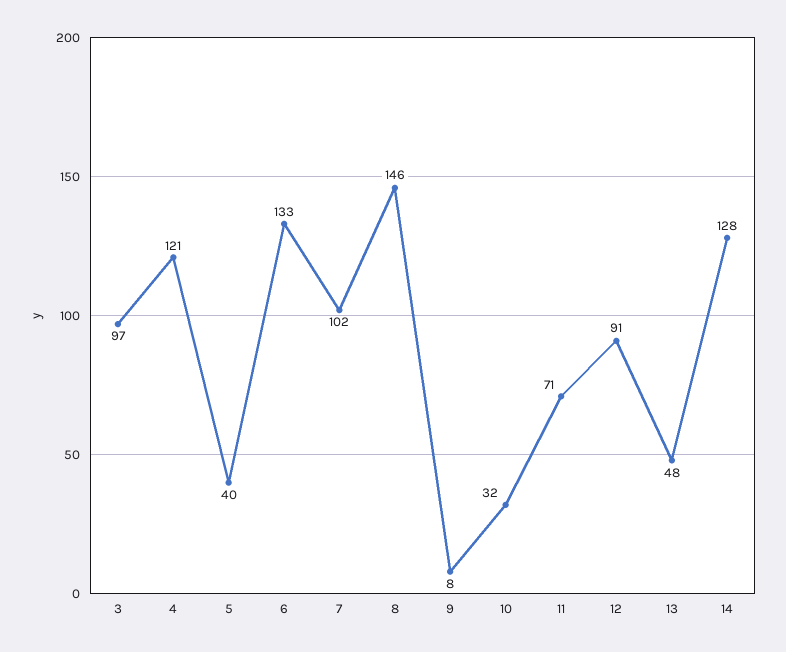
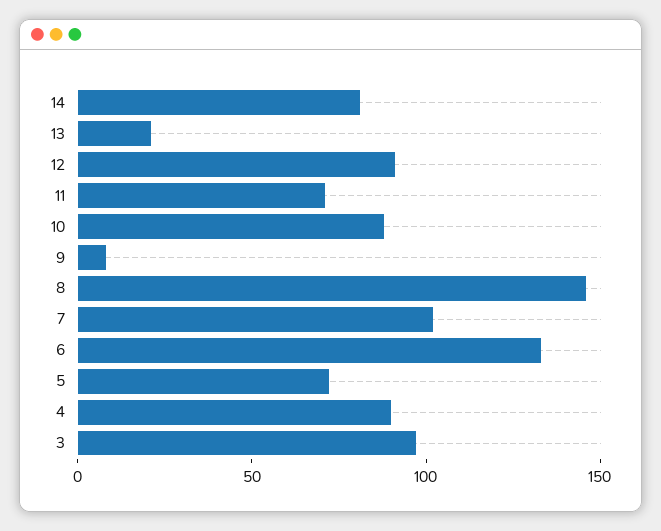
  {
    "3": 97,
-   "4": 121,
+   "4": 90,
-   "5": 40,
+   "5": 70,
    "6": 133,
    "7": 102,
    "8": 146,
    "9": 8,
-   "10": 32,
+   "10": 90,
    "11": 71,
    "12": 91,
-   "13": 48,
+   "13": 20,
-   "14": 128
+   "14": 80
  }

